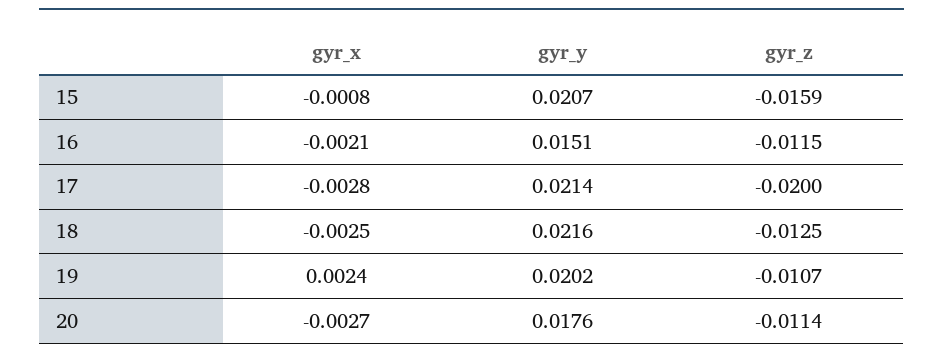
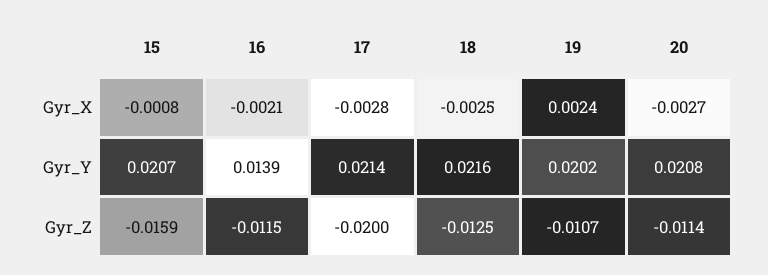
  {
    "gyr_x": {
      "15": -0.0008,
      "16": -0.0021,
      "17": -0.0028,
      "18": -0.0025,
      "19": 0.0024,
      "20": -0.0027
    },
    "gyr_y": {
      "15": 0.0207,
-     "16": 0.0151,
+     "16": 0.0139,
      "17": 0.0214,
      "18": 0.0216,
      "19": 0.0202,
-     "20": 0.0176
+     "20": 0.0208
    },
    "gyr_z": {
      "15": -0.0159,
      "16": -0.0115,
      "17": -0.02,
      "18": -0.0125,
      "19": -0.0107,
      "20": -0.0114
    }
  }

